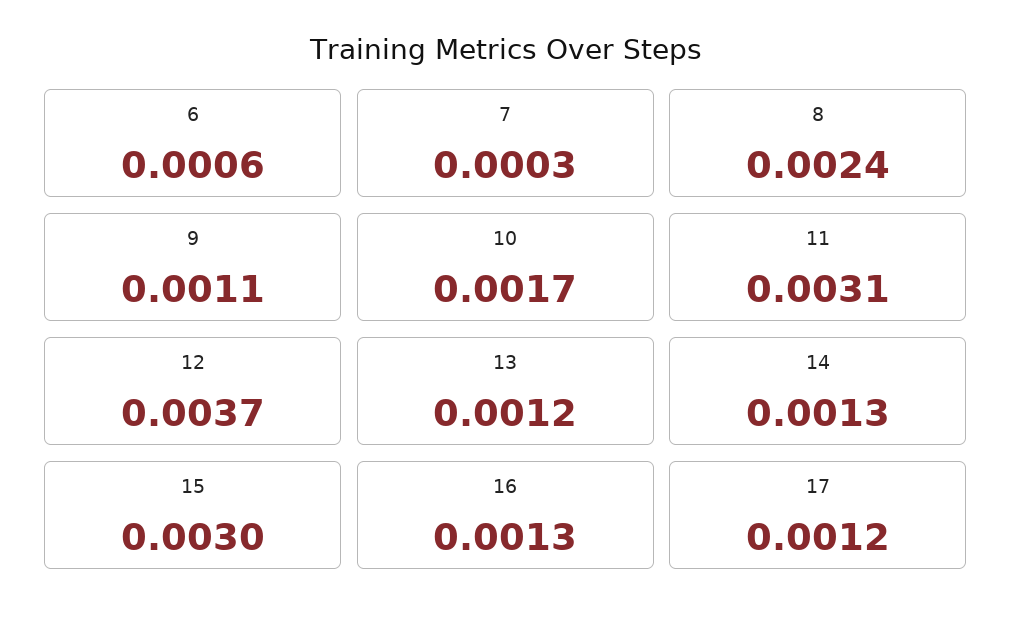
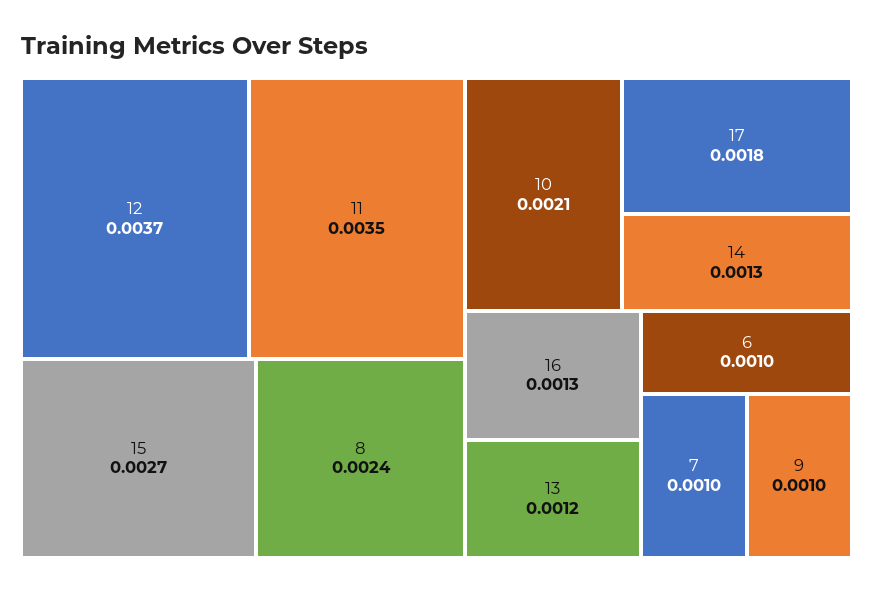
  {
-   "6": 0.0006,
+   "6": 0.001,
-   "7": 0.0003,
+   "7": 0.001,
    "8": 0.0024,
-   "9": 0.0011,
+   "9": 0.001,
-   "10": 0.0017,
+   "10": 0.0021,
-   "11": 0.0031,
+   "11": 0.0035,
    "12": 0.0037,
    "13": 0.0012,
    "14": 0.0013,
-   "15": 0.003,
+   "15": 0.0027,
    "16": 0.0013,
-   "17": 0.0012
+   "17": 0.0018
  }

